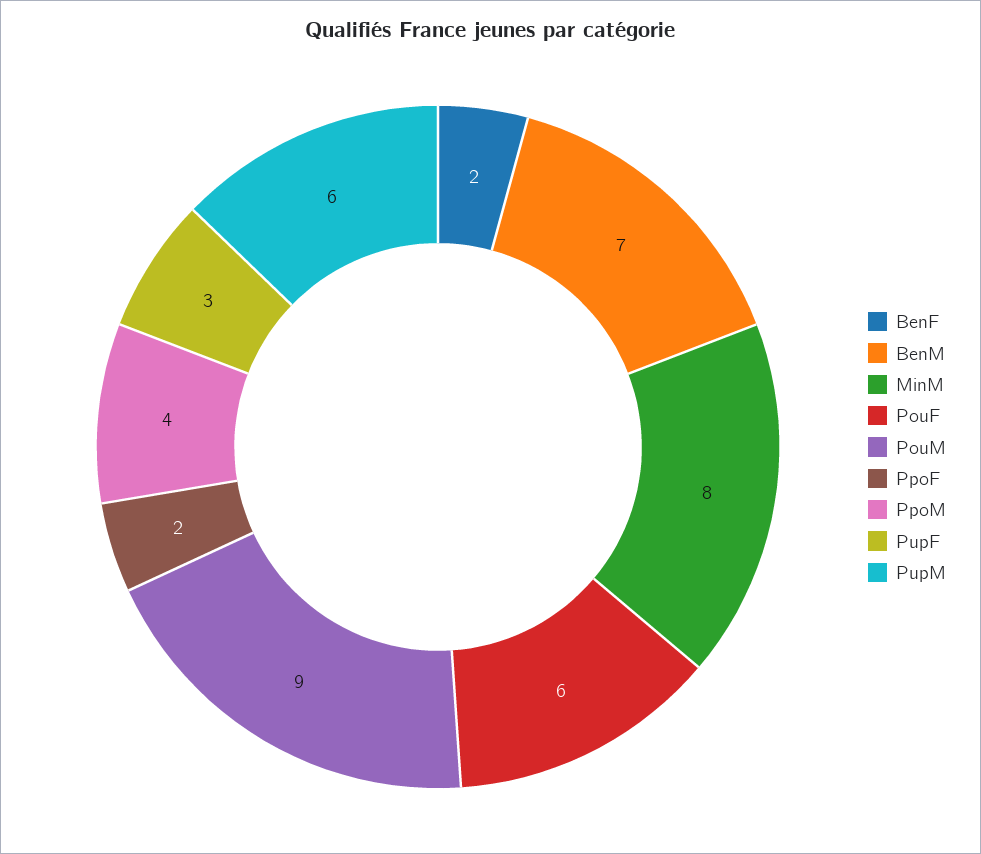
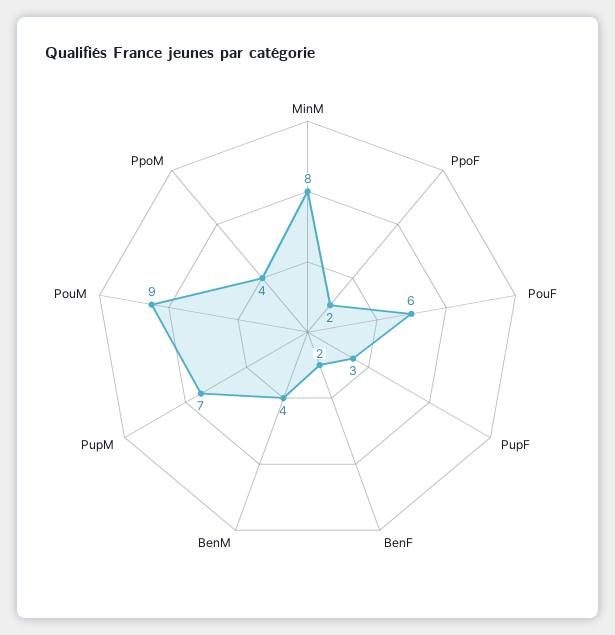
  {
    "BenF": 2,
-   "BenM": 7,
+   "BenM": 4,
    "MinM": 8,
    "PouF": 6,
    "PouM": 9,
    "PpoF": 2,
    "PpoM": 4,
    "PupF": 3,
-   "PupM": 6
+   "PupM": 7
  }

